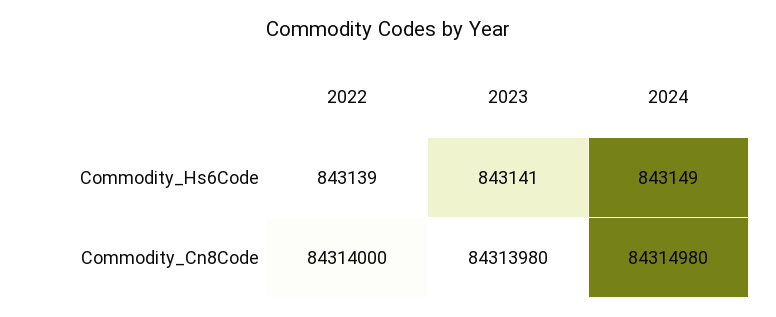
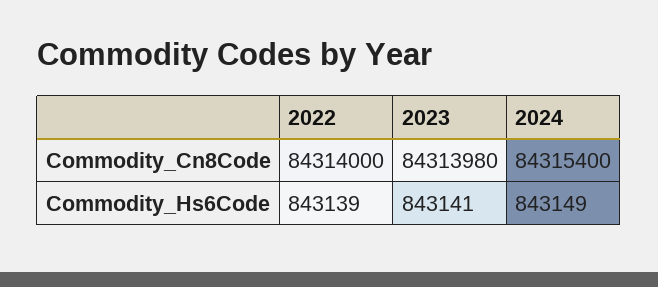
  {
    "2022": {
      "Commodity_Hs6Code": 843139,
      "Commodity_Cn8Code": 84314000
    },
    "2023": {
      "Commodity_Hs6Code": 843141,
      "Commodity_Cn8Code": 84313980
    },
    "2024": {
      "Commodity_Hs6Code": 843149,
-     "Commodity_Cn8Code": 84314980
+     "Commodity_Cn8Code": 84315400
    }
  }

